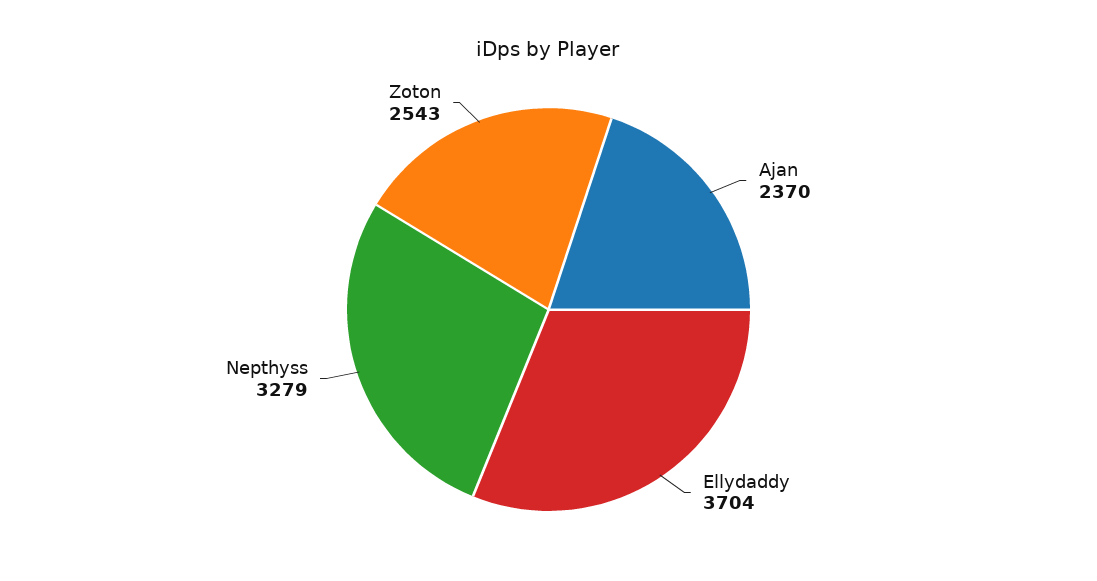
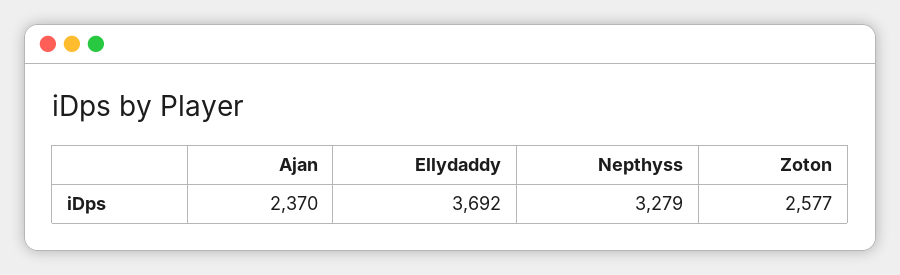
  {
    "Ajan": 2370,
-   "Ellydaddy": 3704,
+   "Ellydaddy": 3692,
    "Nepthyss": 3279,
-   "Zoton": 2543
+   "Zoton": 2577
  }

